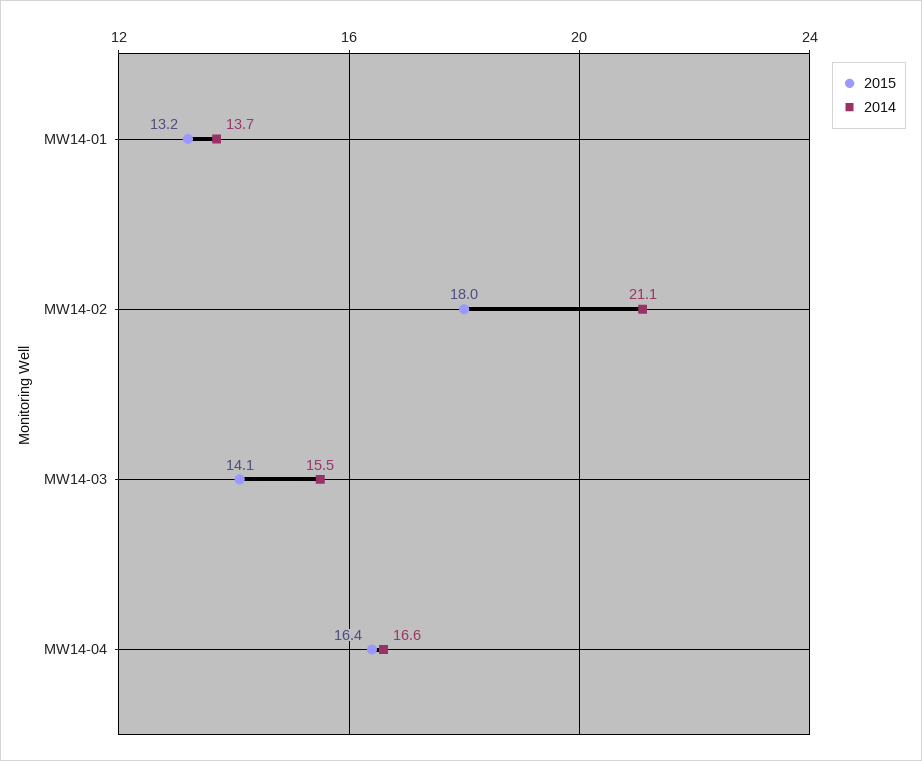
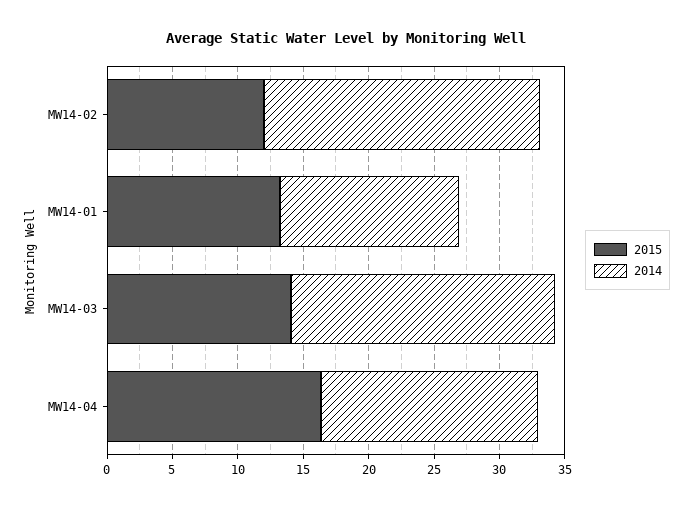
  {
    "2015": {
      "MW14-01": 13.2,
-     "MW14-02": 18,
+     "MW14-02": 12,
      "MW14-03": 14.1,
      "MW14-04": 16.4
    },
    "2014": {
      "MW14-01": 13.7,
      "MW14-02": 21.1,
-     "MW14-03": 15.5,
+     "MW14-03": 20,
      "MW14-04": 16.6
    }
  }

